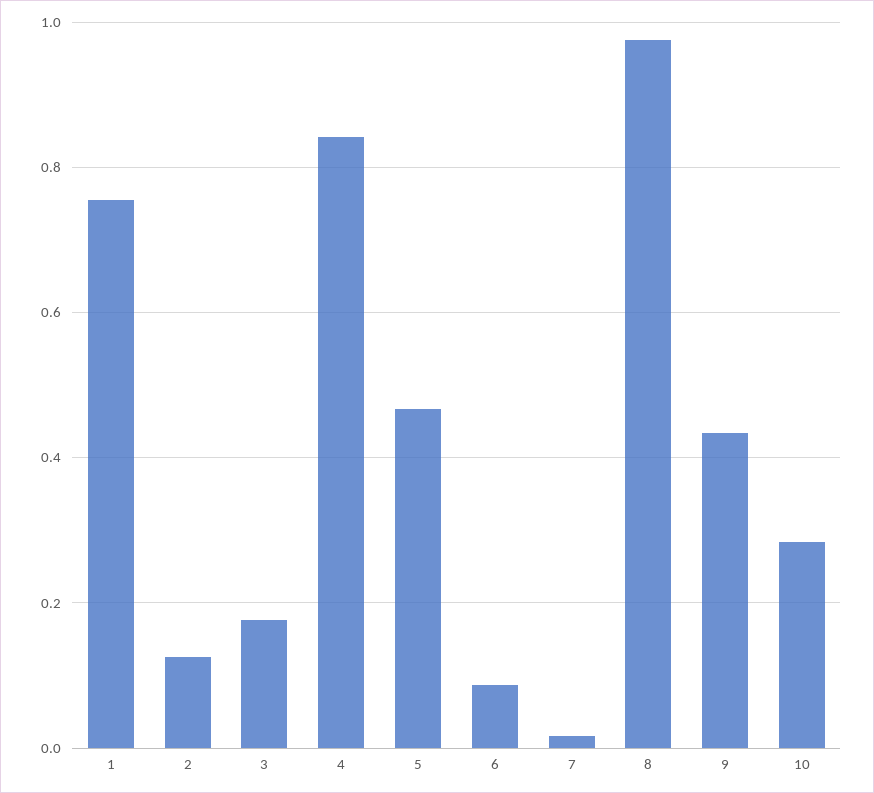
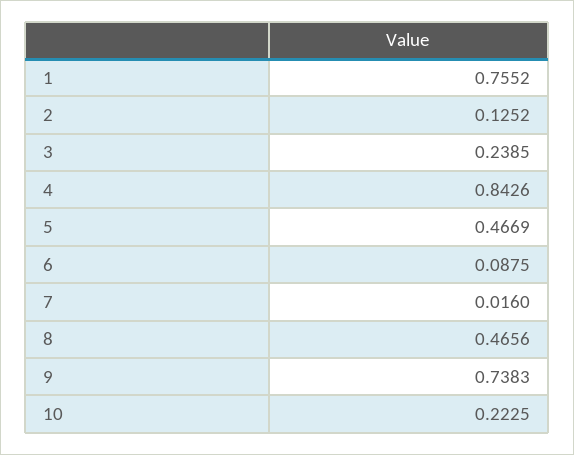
  {
    "1": 0.7552,
    "2": 0.1252,
-   "3": 0.18,
+   "3": 0.2385,
    "4": 0.8426,
    "5": 0.4669,
    "6": 0.0875,
    "7": 0.016,
-   "8": 0.98,
+   "8": 0.4656,
-   "9": 0.44,
+   "9": 0.7383,
-   "10": 0.28
+   "10": 0.2225
  }

